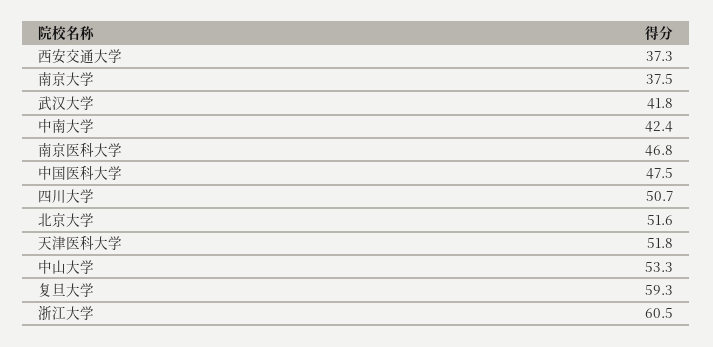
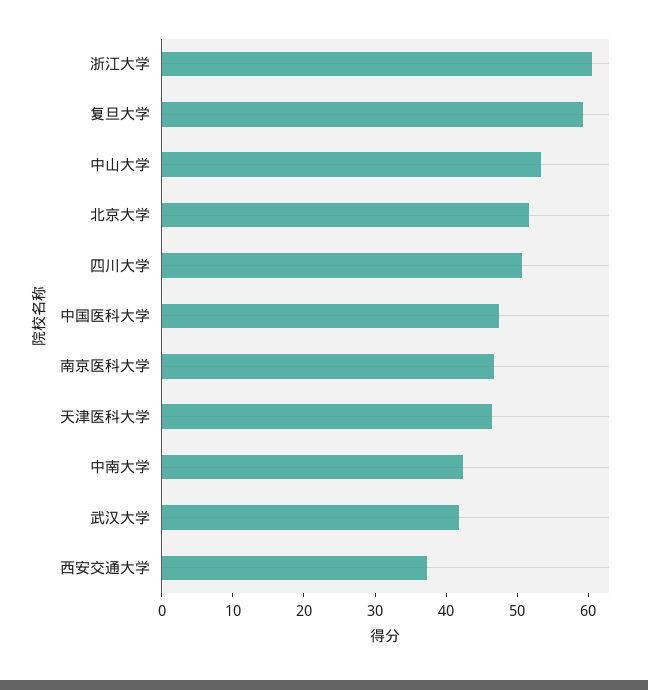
  {
    "西安交通大学": 37.3,
-   "南京大学": 37.5,
    "武汉大学": 41.8,
    "中南大学": 42.4,
    "南京医科大学": 46.8,
    "中国医科大学": 47.5,
    "四川大学": 50.7,
    "北京大学": 51.6,
-   "天津医科大学": 51.8,
+   "天津医科大学": 46,
    "中山大学": 53.3,
    "复旦大学": 59.3,
    "浙江大学": 60.5
  }

